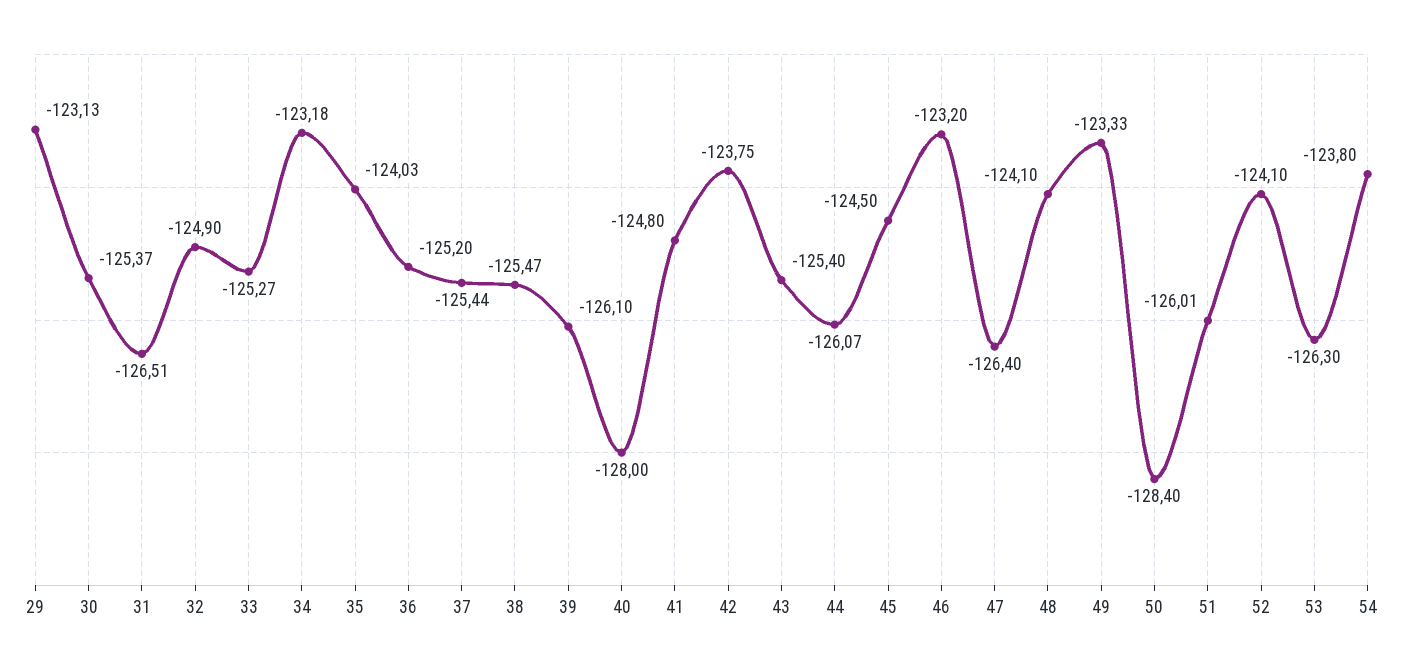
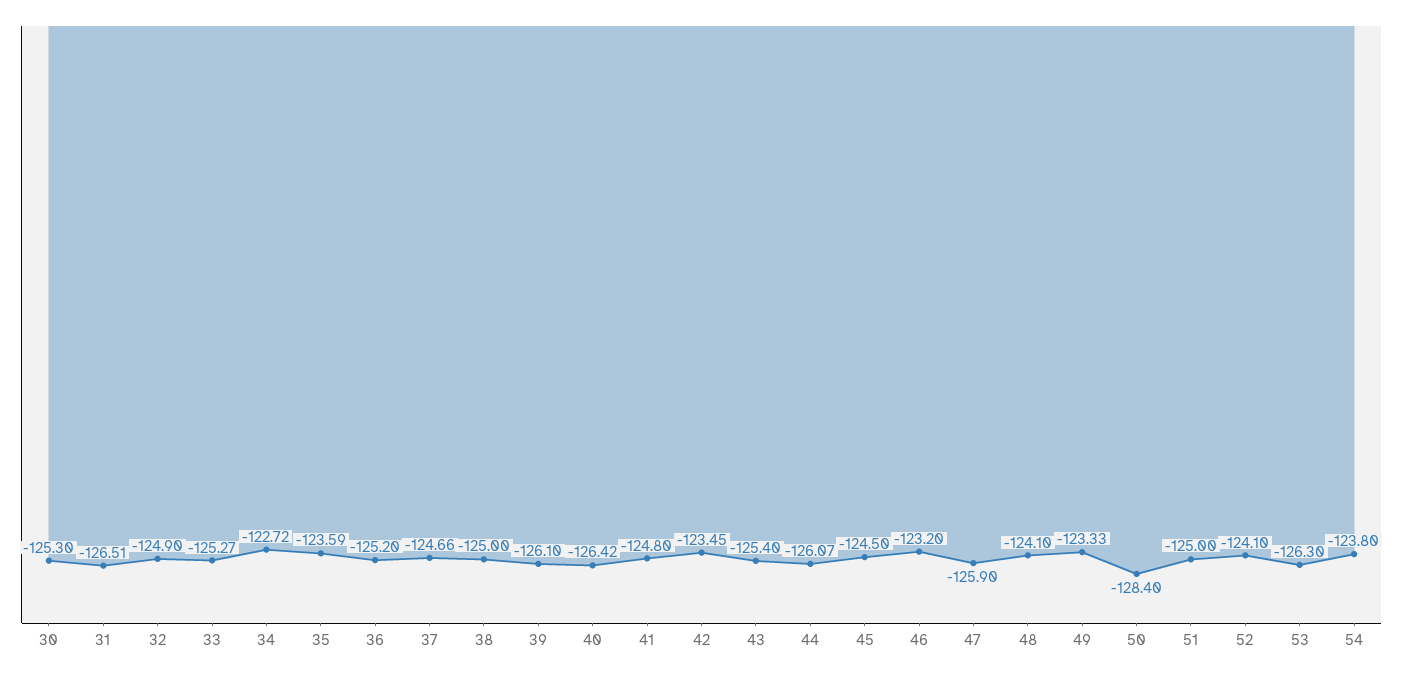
  {
-   "29": -123.13,
-   "30": -125.37,
+   "30": -125.3,
    "31": -126.51,
    "32": -124.9,
    "33": -125.27,
-   "34": -123.18,
+   "34": -122.72,
-   "35": -124.03,
+   "35": -123.59,
    "36": -125.2,
-   "37": -125.44,
+   "37": -124.66,
-   "38": -125.47,
+   "38": -125,
    "39": -126.1,
-   "40": -128,
+   "40": -126.42,
    "41": -124.8,
-   "42": -123.75,
+   "42": -123.45,
    "43": -125.4,
    "44": -126.07,
    "45": -124.5,
    "46": -123.2,
-   "47": -126.4,
+   "47": -125.9,
    "48": -124.1,
    "49": -123.33,
    "50": -128.4,
-   "51": -126.01,
+   "51": -125,
    "52": -124.1,
    "53": -126.3,
    "54": -123.8
  }

